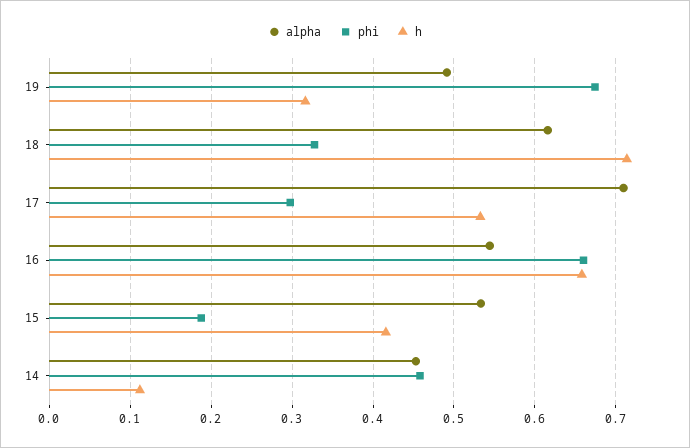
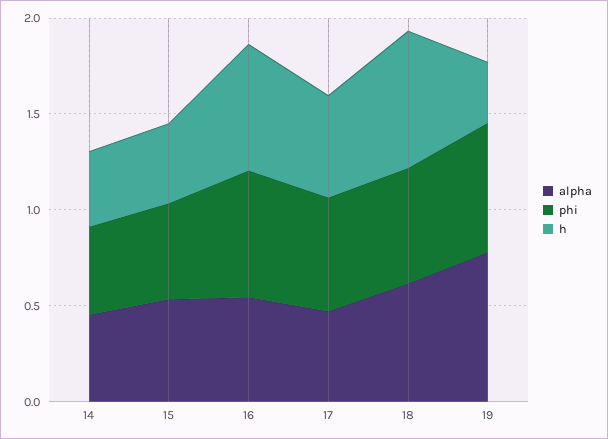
  {
    "alpha": {
-     "19": 0.49,
+     "19": 0.8,
      "18": 0.62,
-     "17": 0.71,
+     "17": 0.5,
      "16": 0.54,
      "15": 0.53,
      "14": 0.45
    },
    "phi": {
      "19": 0.67,
-     "18": 0.33,
+     "18": 0.6,
-     "17": 0.3,
+     "17": 0.6,
      "16": 0.66,
-     "15": 0.19,
+     "15": 0.5,
      "14": 0.46
    },
    "h": {
      "19": 0.32,
      "18": 0.71,
      "17": 0.53,
      "16": 0.66,
      "15": 0.42,
-     "14": 0.11
+     "14": 0.4
    }
  }

